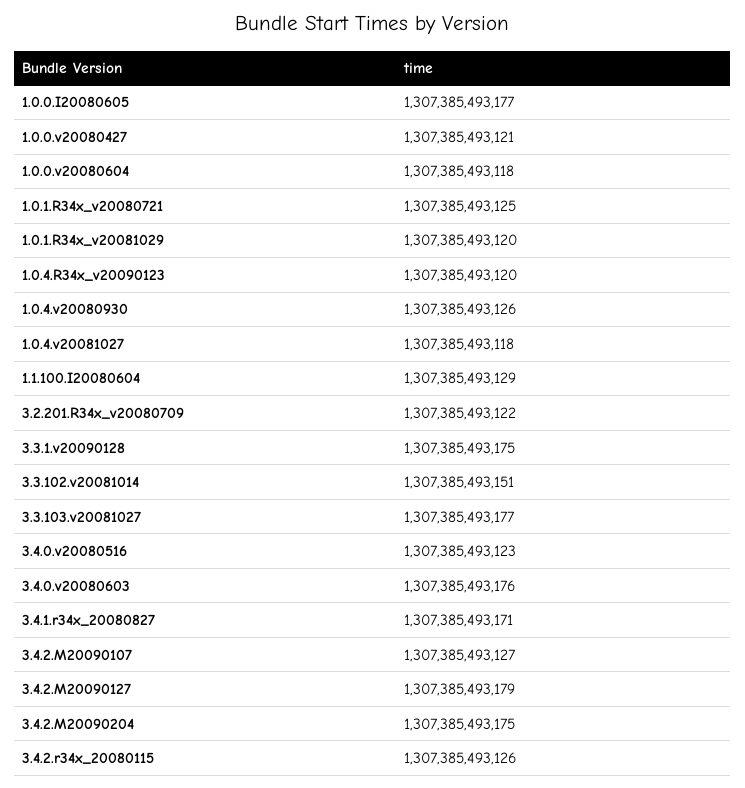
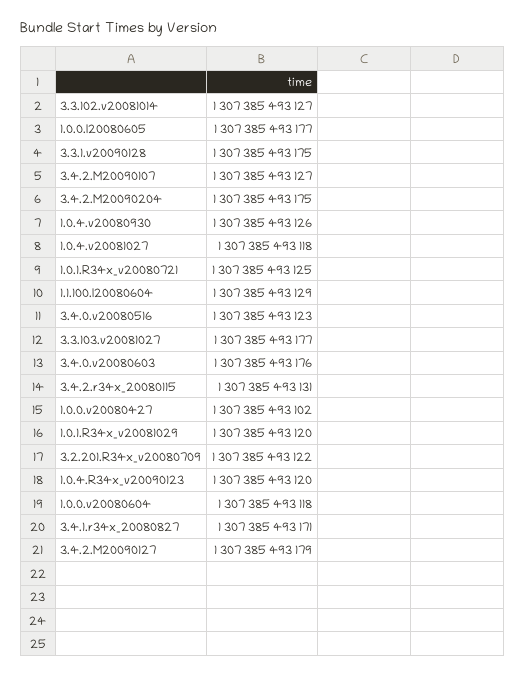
  {
    "1.0.0.I20080605": 1307385493177,
-   "1.0.0.v20080427": 1307385493121,
+   "1.0.0.v20080427": 1307385493102,
    "1.0.0.v20080604": 1307385493118,
    "1.0.1.R34x_v20080721": 1307385493125,
    "1.0.1.R34x_v20081029": 1307385493120,
    "1.0.4.R34x_v20090123": 1307385493120,
    "1.0.4.v20080930": 1307385493126,
    "1.0.4.v20081027": 1307385493118,
    "1.1.100.I20080604": 1307385493129,
    "3.2.201.R34x_v20080709": 1307385493122,
    "3.3.1.v20090128": 1307385493175,
-   "3.3.102.v20081014": 1307385493151,
+   "3.3.102.v20081014": 1307385493127,
    "3.3.103.v20081027": 1307385493177,
    "3.4.0.v20080516": 1307385493123,
    "3.4.0.v20080603": 1307385493176,
    "3.4.1.r34x_20080827": 1307385493171,
    "3.4.2.M20090107": 1307385493127,
    "3.4.2.M20090127": 1307385493179,
    "3.4.2.M20090204": 1307385493175,
-   "3.4.2.r34x_20080115": 1307385493126
+   "3.4.2.r34x_20080115": 1307385493131
  }

